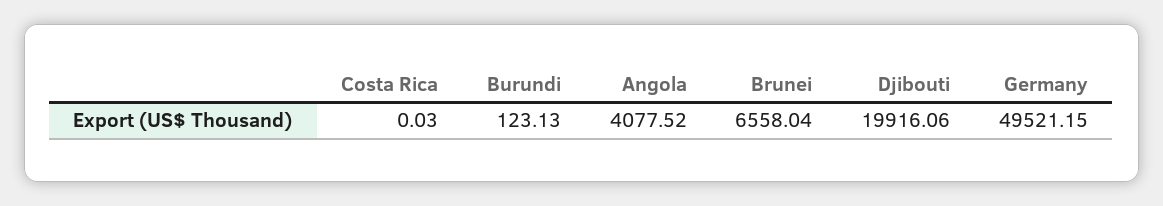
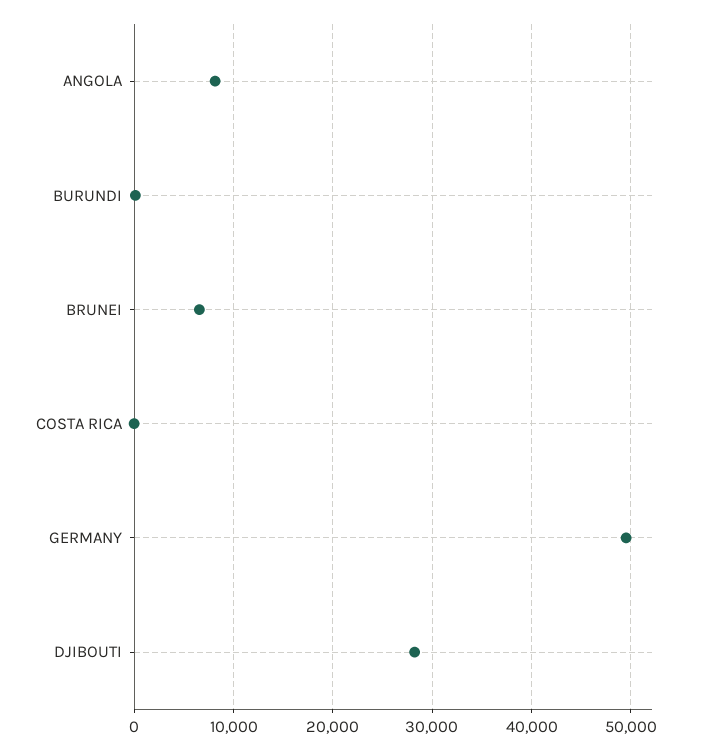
  {
    "Costa Rica": 0.03,
    "Burundi": 123.13,
-   "Angola": 4077.52,
+   "Angola": 8000,
    "Brunei": 6558.04,
-   "Djibouti": 19916.06,
+   "Djibouti": 28000,
    "Germany": 49521.15
  }

